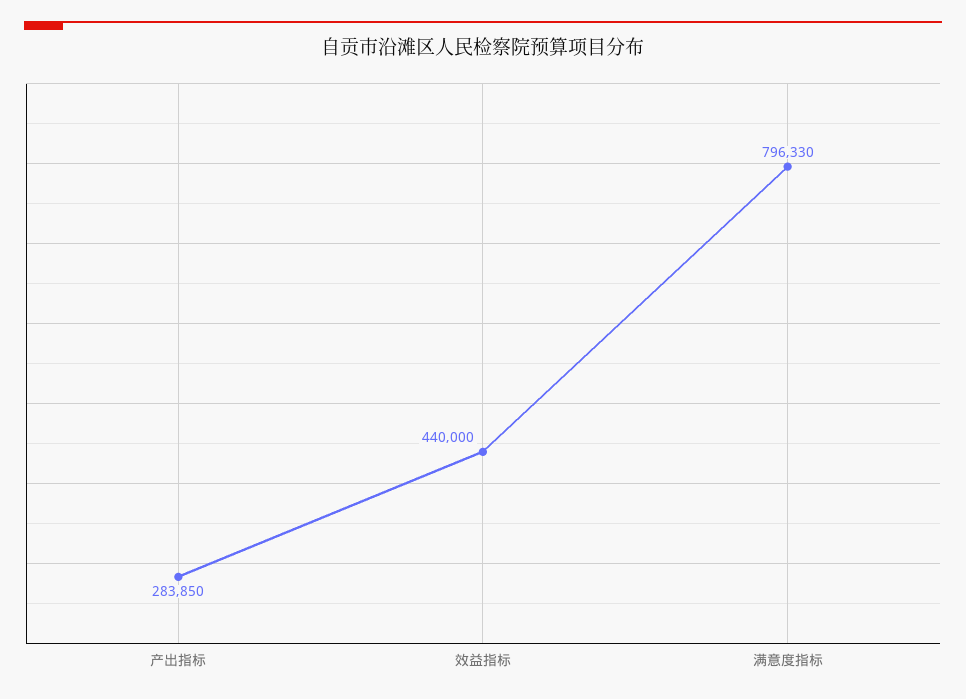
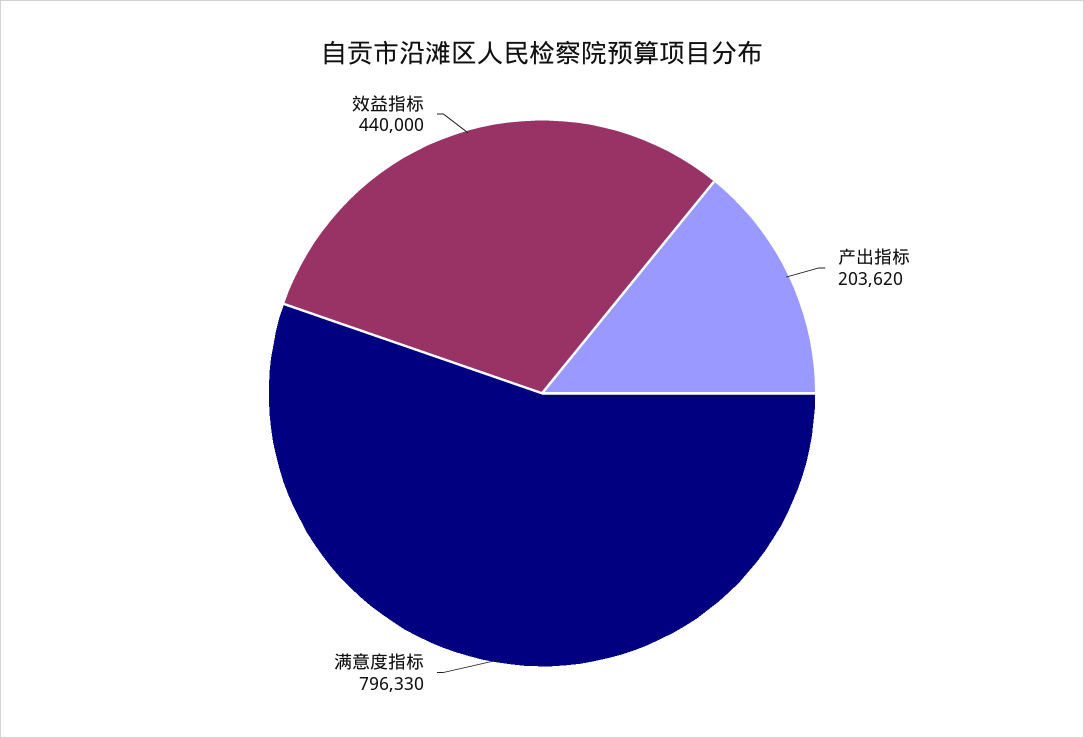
  {
-   "产出指标": 283850,
+   "产出指标": 203620,
    "效益指标": 440000,
    "满意度指标": 796330
  }

